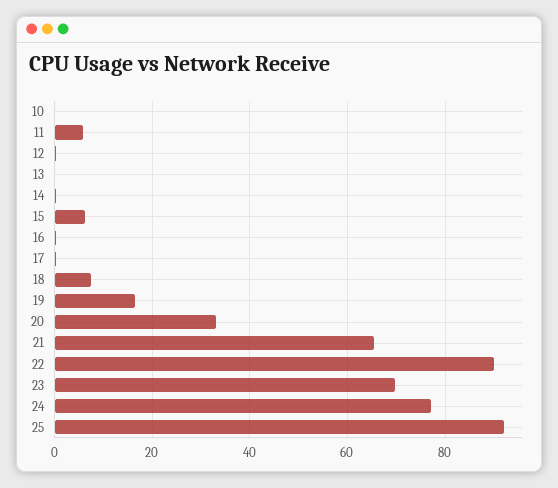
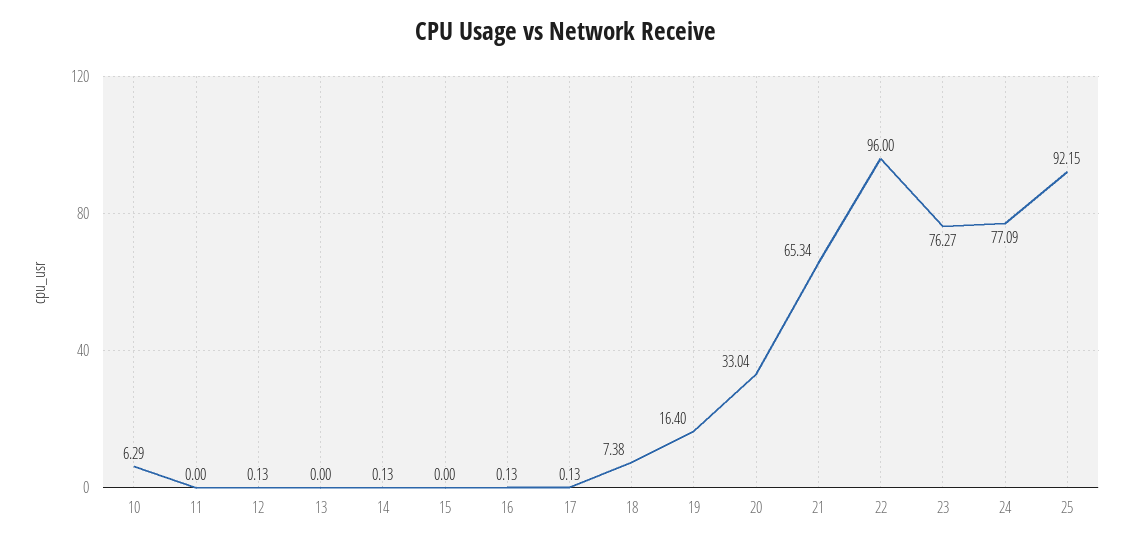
  {
-   "10": 0,
+   "10": 6.29,
-   "11": 6,
+   "11": 0,
    "12": 0.13,
    "13": 0,
    "14": 0.13,
-   "15": 6,
+   "15": 0,
    "16": 0.13,
    "17": 0.13,
    "18": 7.38,
    "19": 16.4,
    "20": 33.04,
    "21": 65.34,
-   "22": 90,
+   "22": 96,
-   "23": 70,
+   "23": 76.27,
    "24": 77.09,
    "25": 92.15
  }

